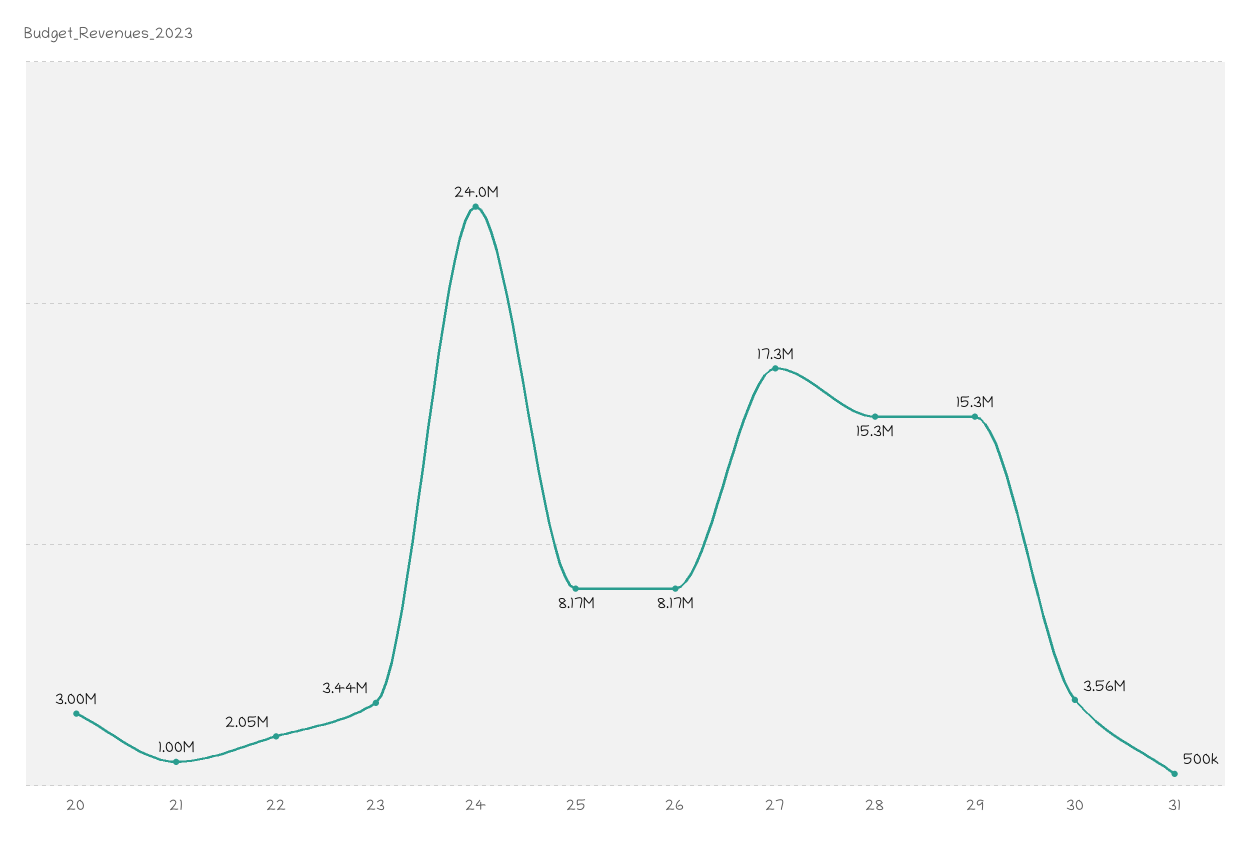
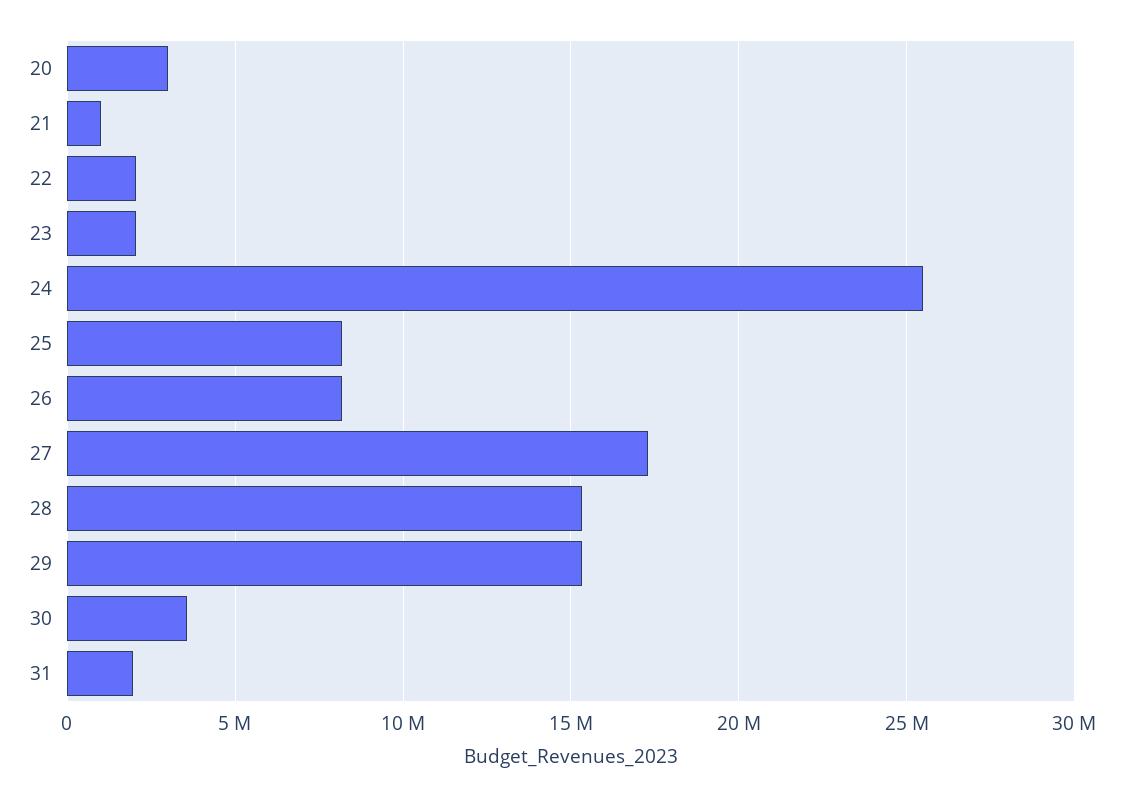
  {
    "20": 3000000,
    "21": 1000000,
    "22": 2050000,
-   "23": 3440000,
+   "23": 2000000,
-   "24": 24000000,
+   "24": 25500000,
    "25": 8170000,
    "26": 8170000,
    "27": 17300000,
    "28": 15300000,
    "29": 15300000,
    "30": 3560000,
-   "31": 500000
+   "31": 2000000
  }

